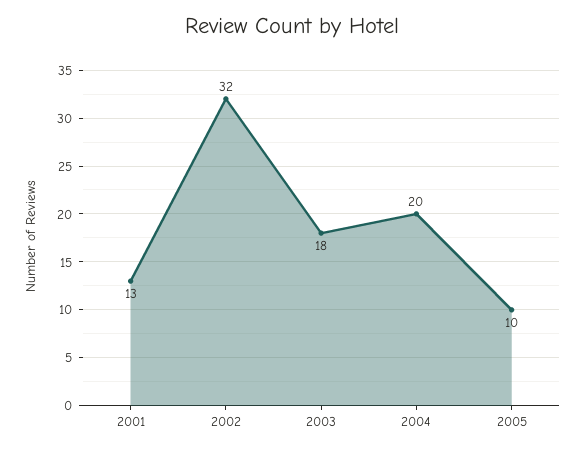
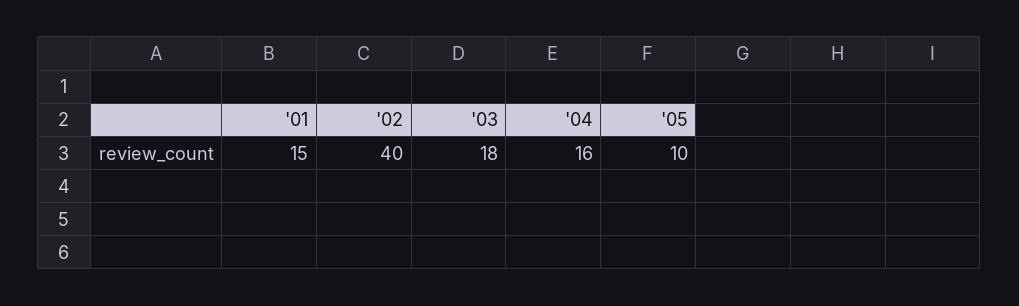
  {
-   "2001": 13,
+   "2001": 15,
-   "2002": 32,
+   "2002": 40,
    "2003": 18,
-   "2004": 20,
+   "2004": 16,
    "2005": 10
  }

